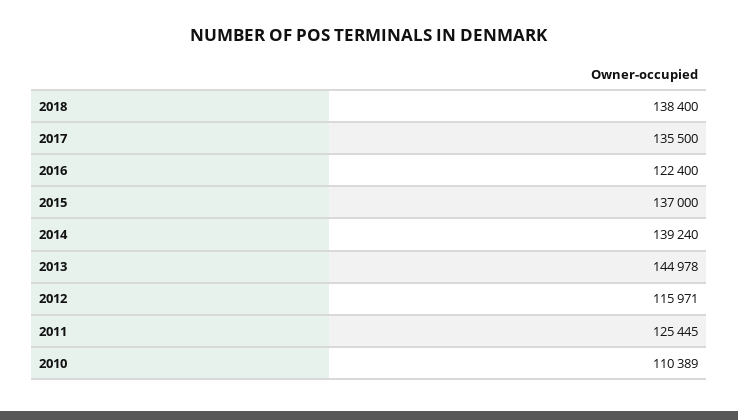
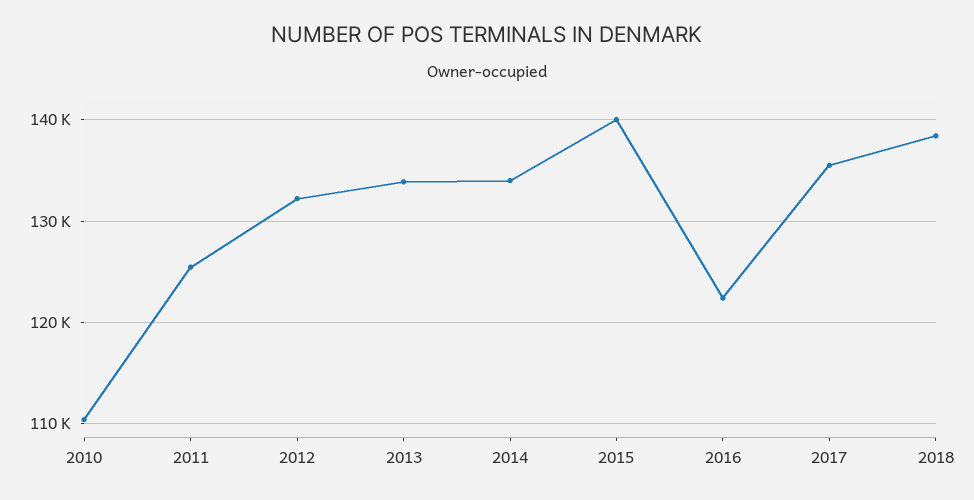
  {
    "2018": 138400,
    "2017": 135500,
    "2016": 122400,
-   "2015": 137000,
+   "2015": 140000,
-   "2014": 139240,
+   "2014": 134000,
-   "2013": 144978,
+   "2013": 134000,
-   "2012": 115971,
+   "2012": 132000,
    "2011": 125445,
    "2010": 110389
  }

